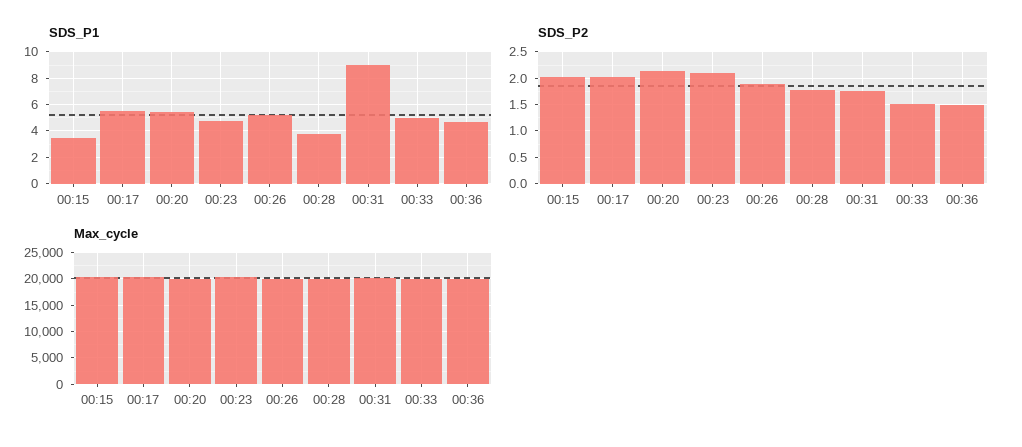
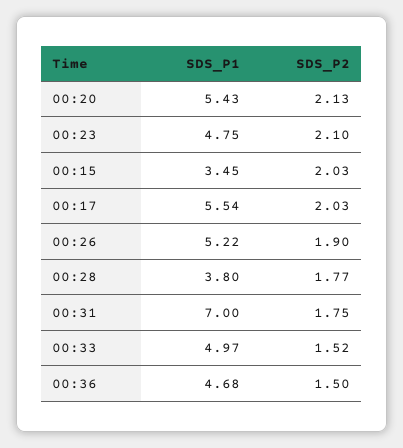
  {
    "SDS_P1": {
      "00:15": 3.45,
      "00:17": 5.54,
      "00:20": 5.43,
      "00:23": 4.75,
      "00:26": 5.22,
      "00:28": 3.8,
-     "00:31": 9,
+     "00:31": 7,
      "00:33": 4.97,
      "00:36": 4.68
    },
    "SDS_P2": {
      "00:15": 2.03,
      "00:17": 2.03,
      "00:20": 2.13,
      "00:23": 2.1,
      "00:26": 1.9,
      "00:28": 1.77,
      "00:31": 1.75,
      "00:33": 1.52,
      "00:36": 1.5
-   },
+   }
-   "Max_cycle": {
-     "00:15": 20000,
-     "00:17": 20000,
-     "00:20": 20000,
-     "00:23": 20000,
-     "00:26": 20000,
-     "00:28": 20000,
-     "00:31": 20000,
-     "00:33": 20000,
-     "00:36": 20000
-   }
  }

